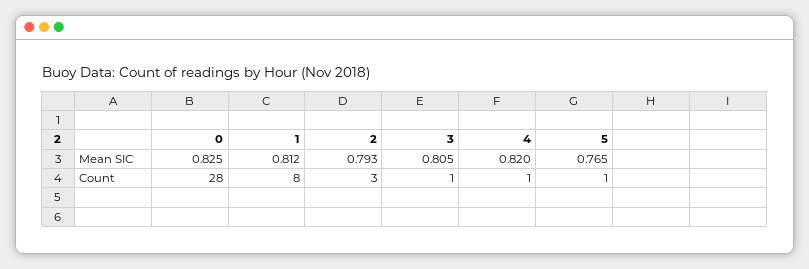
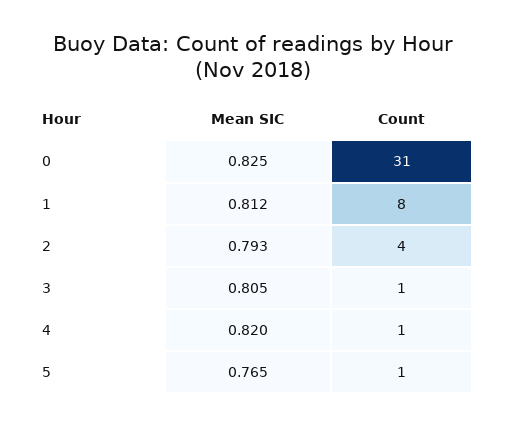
  {
    "0": {
      "Mean SIC": 0.825,
-     "Count": 28
+     "Count": 31
    },
    "1": {
      "Mean SIC": 0.812,
      "Count": 8
    },
    "2": {
      "Mean SIC": 0.793,
-     "Count": 3
+     "Count": 4
    },
    "3": {
      "Mean SIC": 0.805,
      "Count": 1
    },
    "4": {
      "Mean SIC": 0.82,
      "Count": 1
    },
    "5": {
      "Mean SIC": 0.765,
      "Count": 1
    }
  }

